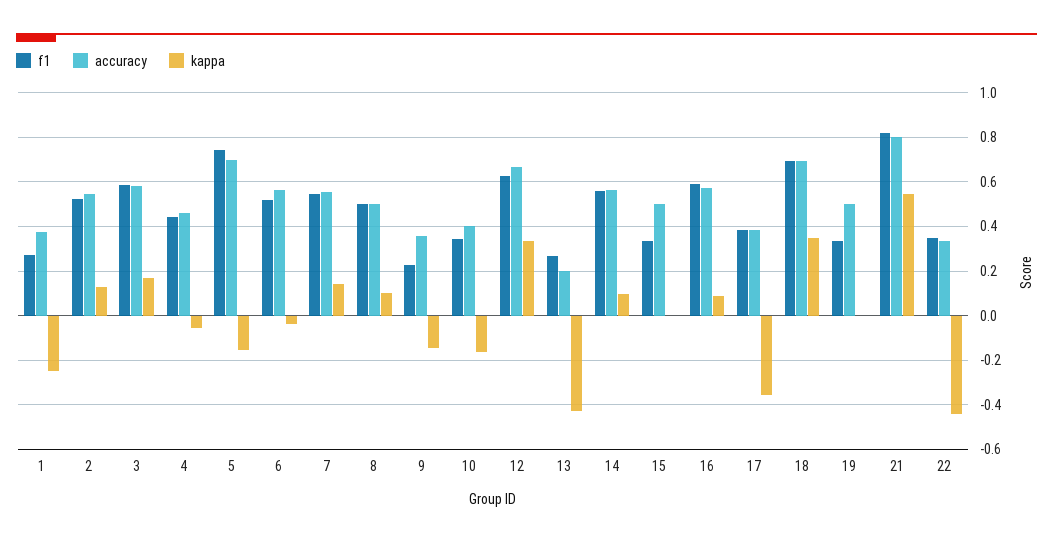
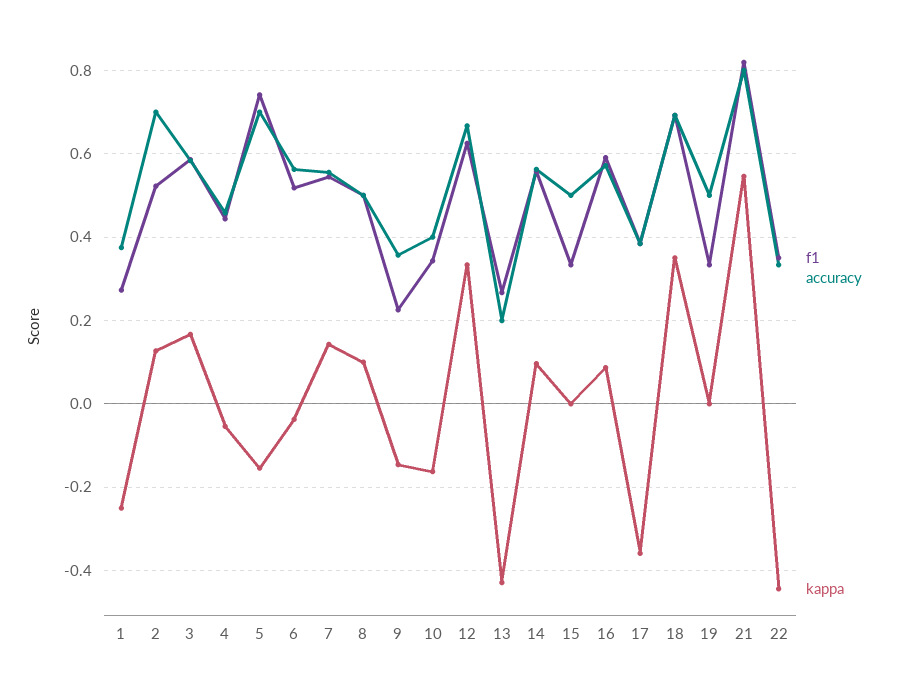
  {
    "f1": {
      "1": 0.28,
      "2": 0.52,
      "3": 0.58,
      "4": 0.44,
      "5": 0.74,
      "6": 0.52,
      "7": 0.54,
      "8": 0.5,
      "9": 0.22,
      "10": 0.34,
      "12": 0.62,
      "13": 0.26,
      "14": 0.56,
      "15": 0.34,
      "16": 0.6,
      "17": 0.38,
      "18": 0.7,
      "19": 0.34,
      "21": 0.82,
      "22": 0.36
    },
    "accuracy": {
      "1": 0.38,
-     "2": 0.55,
+     "2": 0.7,
      "3": 0.58,
      "4": 0.46,
      "5": 0.7,
      "6": 0.56,
      "7": 0.56,
      "8": 0.5,
      "9": 0.36,
      "10": 0.4,
      "12": 0.66,
      "13": 0.2,
      "14": 0.56,
      "15": 0.5,
      "16": 0.58,
      "17": 0.38,
      "18": 0.7,
      "19": 0.5,
      "21": 0.8,
      "22": 0.34
    },
    "kappa": {
      "1": -0.26,
      "2": 0.12,
      "3": 0.16,
      "4": -0.06,
      "5": -0.16,
      "6": -0.04,
      "7": 0.14,
      "8": 0.1,
      "9": -0.14,
      "10": -0.16,
      "12": 0.34,
      "13": -0.42,
      "14": 0.1,
      "15": 0,
      "16": 0.08,
      "17": -0.36,
      "18": 0.36,
      "19": 0,
      "21": 0.54,
      "22": -0.44
    }
  }

